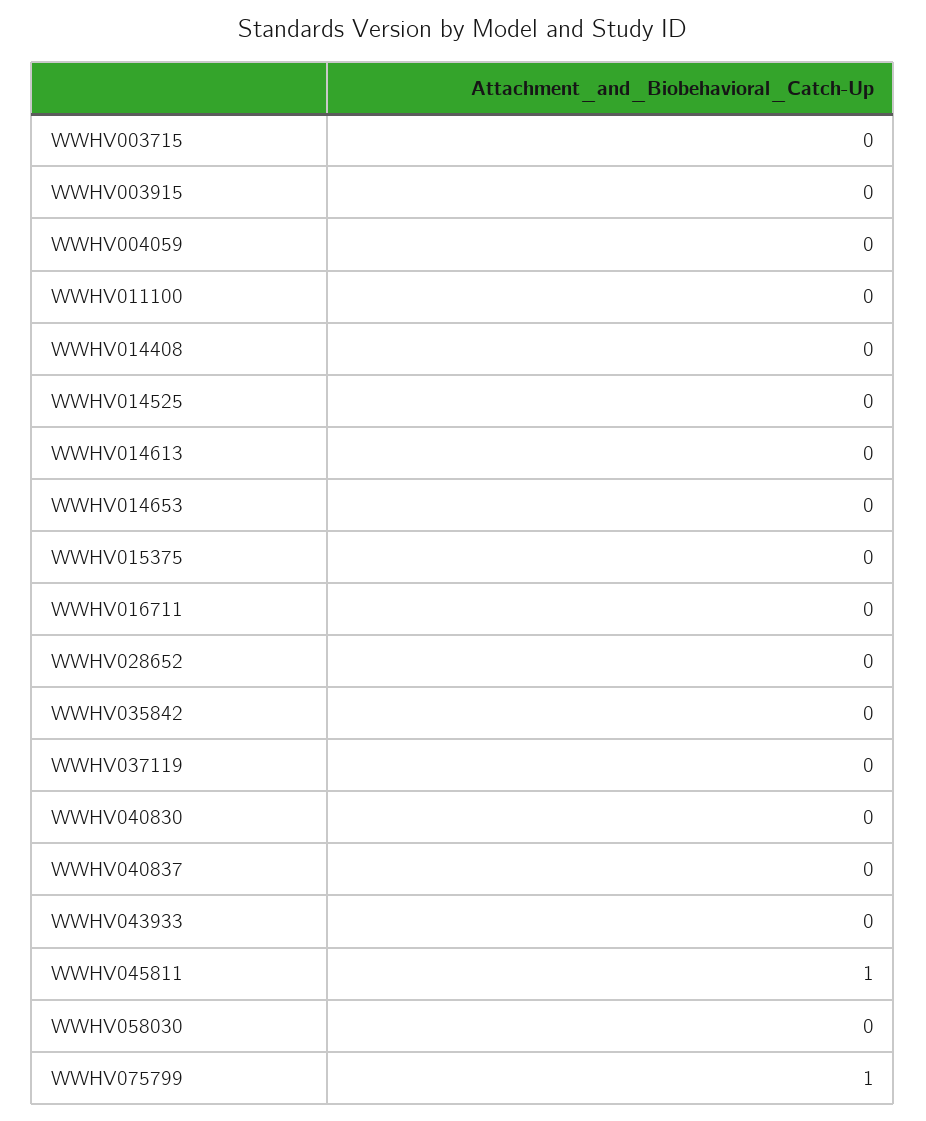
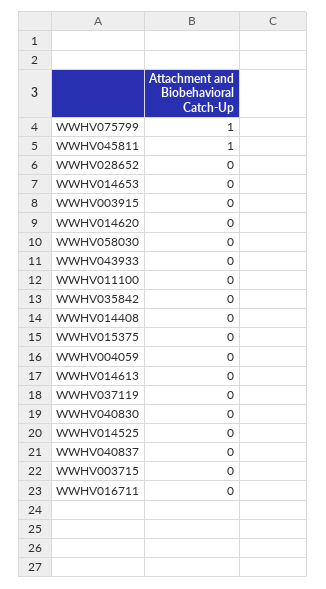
  {
    "WWHV003715": 0,
    "WWHV003915": 0,
    "WWHV004059": 0,
    "WWHV011100": 0,
    "WWHV014408": 0,
    "WWHV014525": 0,
    "WWHV014613": 0,
    "WWHV014653": 0,
    "WWHV015375": 0,
    "WWHV016711": 0,
    "WWHV028652": 0,
    "WWHV035842": 0,
    "WWHV037119": 0,
    "WWHV040830": 0,
    "WWHV040837": 0,
    "WWHV043933": 0,
    "WWHV045811": 1,
    "WWHV058030": 0,
-   "WWHV075799": 1
+   "WWHV075799": 1,
+   "WWHV014620": 0
  }

